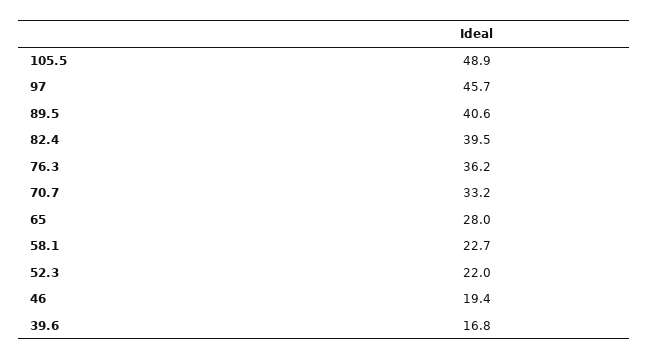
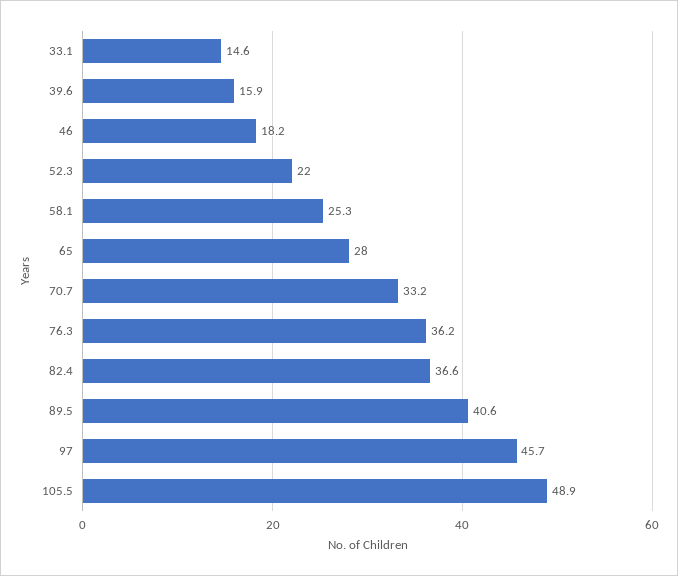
  {
    "105.5": 48.9,
    "97": 45.7,
    "89.5": 40.6,
-   "82.4": 39.5,
+   "82.4": 36.6,
    "76.3": 36.2,
    "70.7": 33.2,
    "65": 28,
-   "58.1": 22.7,
+   "58.1": 25.3,
    "52.3": 22,
-   "46": 19.4,
+   "46": 18.2,
-   "39.6": 16.8
+   "39.6": 15.9,
+   "33.1": 14.6
  }

